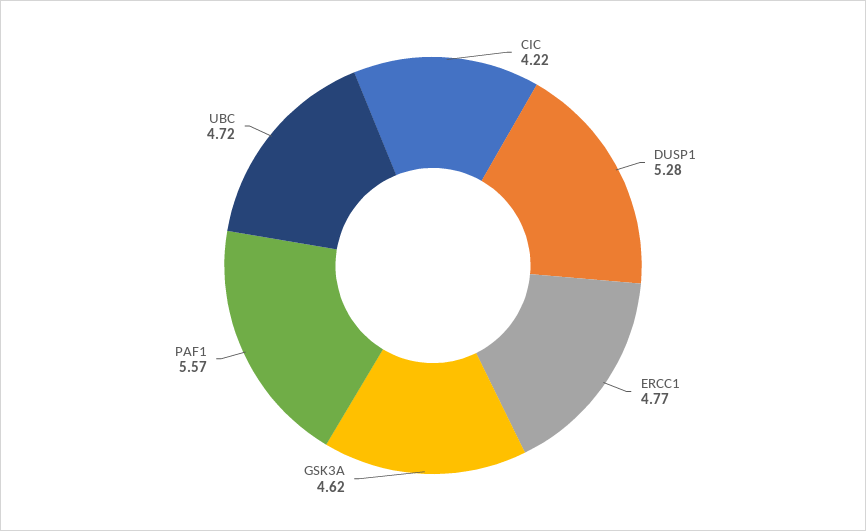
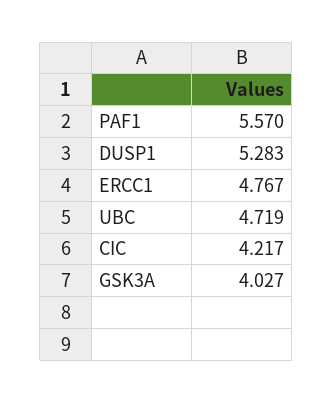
  {
    "CIC": 4.217,
    "DUSP1": 5.283,
    "ERCC1": 4.767,
-   "GSK3A": 4.62,
+   "GSK3A": 4.027,
    "PAF1": 5.57,
    "UBC": 4.719
  }

